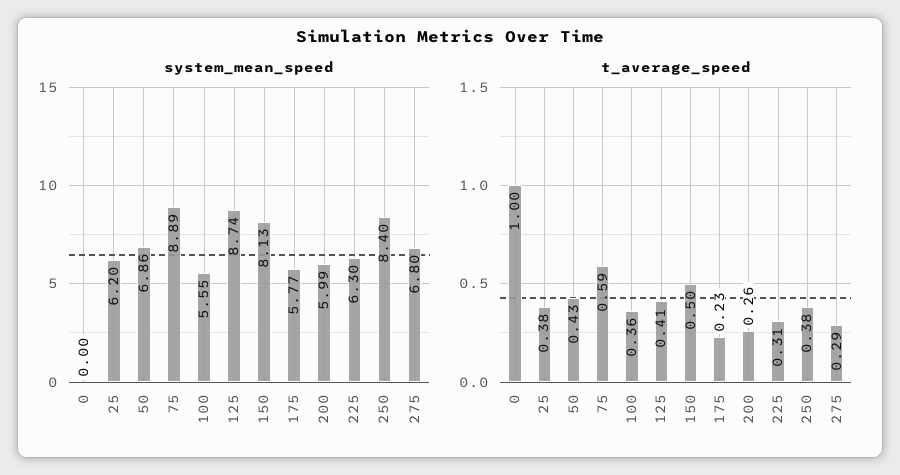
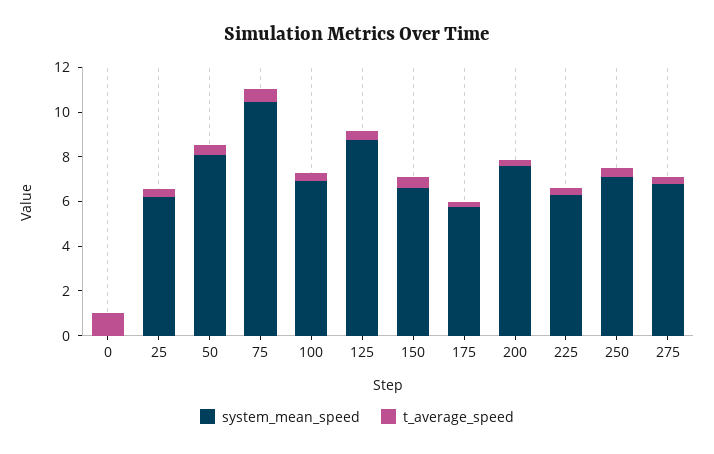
  {
    "system_mean_speed": {
      "0": 0,
      "25": 6.2,
-     "50": 6.86,
+     "50": 8,
-     "75": 8.89,
+     "75": 10.5,
-     "100": 5.55,
+     "100": 7,
      "125": 8.74,
-     "150": 8.13,
+     "150": 6.5,
      "175": 5.77,
-     "200": 5.99,
+     "200": 7.5,
      "225": 6.3,
-     "250": 8.4,
+     "250": 7,
      "275": 6.8
    },
    "t_average_speed": {
      "0": 1,
      "25": 0.38,
      "50": 0.43,
      "75": 0.59,
      "100": 0.36,
      "125": 0.41,
      "150": 0.5,
      "175": 0.23,
      "200": 0.26,
      "225": 0.31,
      "250": 0.38,
      "275": 0.29
    }
  }

